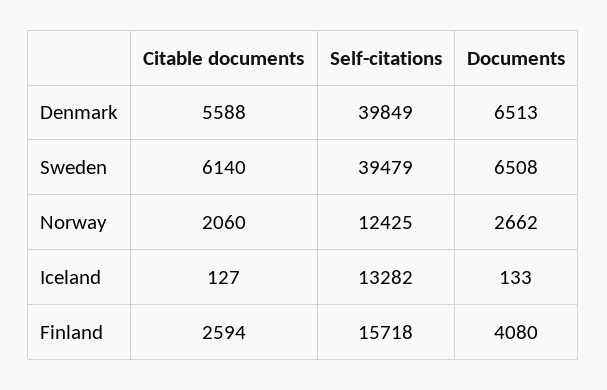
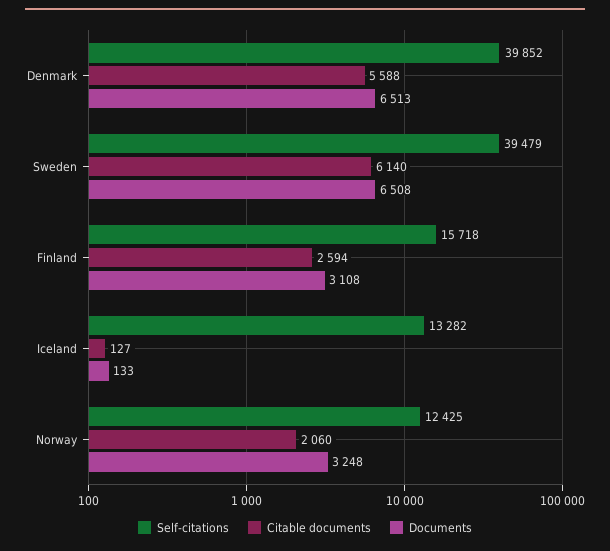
  {
    "Citable documents": {
      "Denmark": 5588,
      "Sweden": 6140,
      "Norway": 2060,
      "Iceland": 127,
      "Finland": 2594
    },
    "Self-citations": {
-     "Denmark": 39849,
+     "Denmark": 39852,
      "Sweden": 39479,
      "Norway": 12425,
      "Iceland": 13282,
      "Finland": 15718
    },
    "Documents": {
      "Denmark": 6513,
      "Sweden": 6508,
-     "Norway": 2662,
+     "Norway": 3248,
      "Iceland": 133,
-     "Finland": 4080
+     "Finland": 3108
    }
  }

